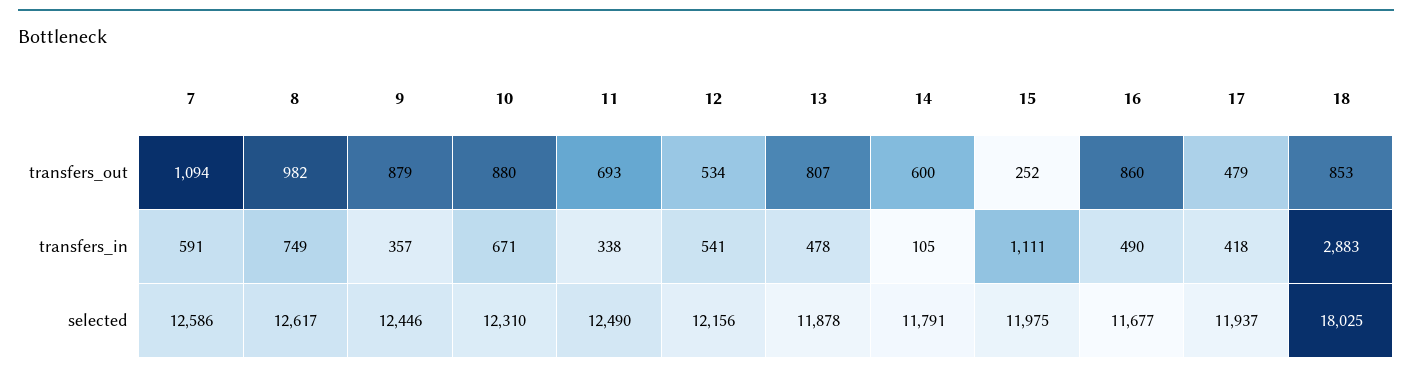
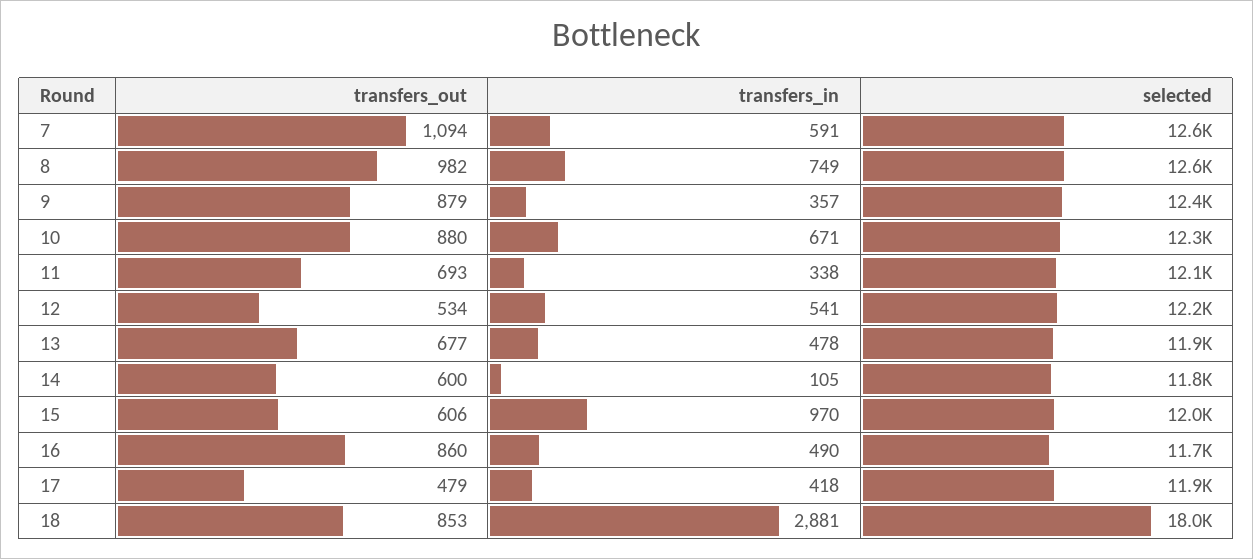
  {
    "7": {
      "transfers_out": 1094,
      "transfers_in": 591,
      "selected": 12586
    },
    "8": {
      "transfers_out": 982,
      "transfers_in": 749,
      "selected": 12617
    },
    "9": {
      "transfers_out": 879,
      "transfers_in": 357,
      "selected": 12446
    },
    "10": {
      "transfers_out": 880,
      "transfers_in": 671,
      "selected": 12310
    },
    "11": {
      "transfers_out": 693,
      "transfers_in": 338,
-     "selected": 12490
+     "selected": 12100
    },
    "12": {
      "transfers_out": 534,
      "transfers_in": 541,
      "selected": 12156
    },
    "13": {
-     "transfers_out": 807,
+     "transfers_out": 677,
      "transfers_in": 478,
      "selected": 11878
    },
    "14": {
      "transfers_out": 600,
      "transfers_in": 105,
      "selected": 11791
    },
    "15": {
-     "transfers_out": 252,
+     "transfers_out": 606,
-     "transfers_in": 1111,
+     "transfers_in": 970,
      "selected": 11975
    },
    "16": {
      "transfers_out": 860,
      "transfers_in": 490,
      "selected": 11677
    },
    "17": {
      "transfers_out": 479,
      "transfers_in": 418,
      "selected": 11937
    },
    "18": {
      "transfers_out": 853,
-     "transfers_in": 2883,
+     "transfers_in": 2881,
      "selected": 18025
    }
  }

